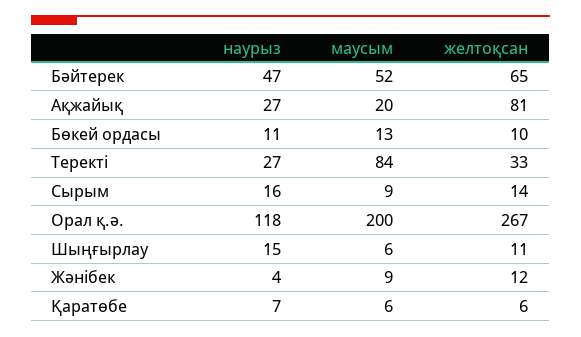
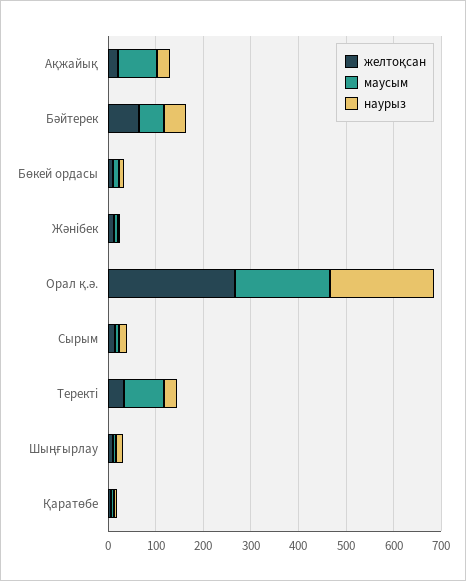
  {
    "наурыз": {
      "Бәйтерек": 47,
      "Ақжайық": 27,
      "Бөкей ордасы": 11,
      "Теректі": 27,
      "Сырым": 16,
-     "Орал қ.ә.": 118,
+     "Орал қ.ә.": 220,
      "Шыңғырлау": 15,
      "Жәнібек": 4,
      "Қаратөбе": 7
    },
    "маусым": {
      "Бәйтерек": 52,
-     "Ақжайық": 20,
+     "Ақжайық": 80,
      "Бөкей ордасы": 13,
      "Теректі": 84,
      "Сырым": 9,
      "Орал қ.ә.": 200,
      "Шыңғырлау": 6,
      "Жәнібек": 9,
      "Қаратөбе": 6
    },
    "желтоқсан": {
      "Бәйтерек": 65,
-     "Ақжайық": 81,
+     "Ақжайық": 20,
      "Бөкей ордасы": 10,
      "Теректі": 33,
      "Сырым": 14,
      "Орал қ.ә.": 267,
      "Шыңғырлау": 11,
      "Жәнібек": 12,
      "Қаратөбе": 6
    }
  }

